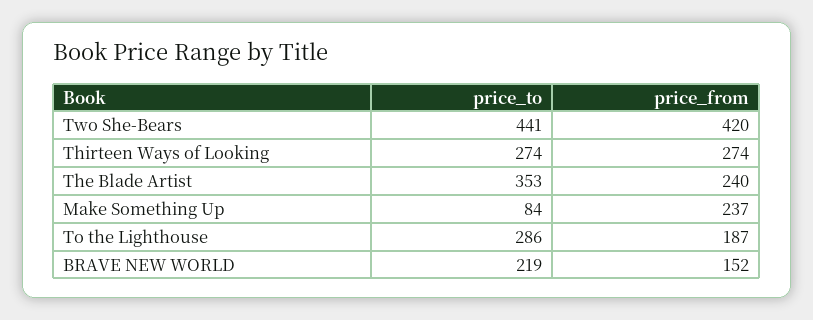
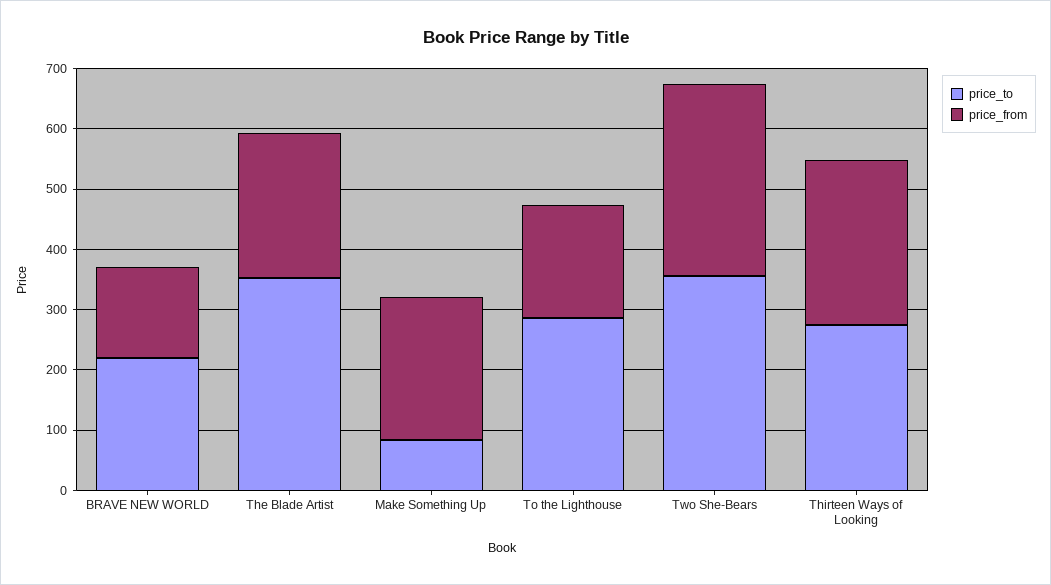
  {
    "price_to": {
-     "Two She-Bears": 441,
+     "Two She-Bears": 360,
      "Thirteen Ways of Looking": 274,
      "The Blade Artist": 353,
      "Make Something Up": 84,
      "To the Lighthouse": 286,
      "BRAVE NEW WORLD": 219
    },
    "price_from": {
-     "Two She-Bears": 420,
+     "Two She-Bears": 320,
      "Thirteen Ways of Looking": 274,
      "The Blade Artist": 240,
      "Make Something Up": 237,
      "To the Lighthouse": 187,
      "BRAVE NEW WORLD": 152
    }
  }

